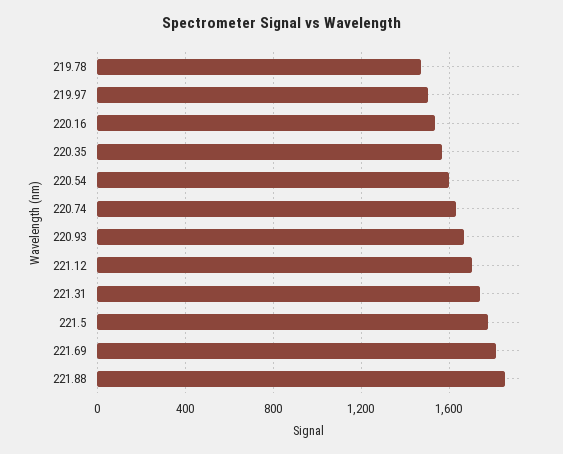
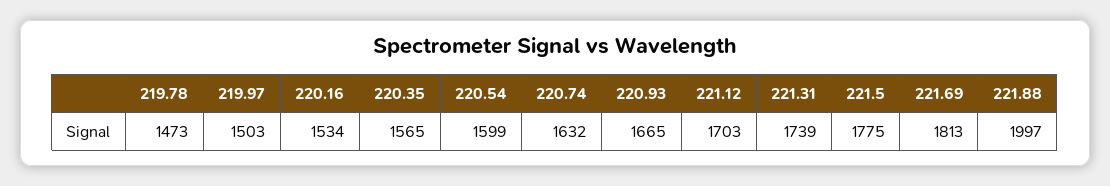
  {
    "219.78": 1473,
    "219.97": 1503,
    "220.16": 1534,
    "220.35": 1565,
    "220.54": 1599,
    "220.74": 1632,
    "220.93": 1665,
    "221.12": 1703,
    "221.31": 1739,
    "221.5": 1775,
    "221.69": 1813,
-   "221.88": 1850
+   "221.88": 1997
  }

